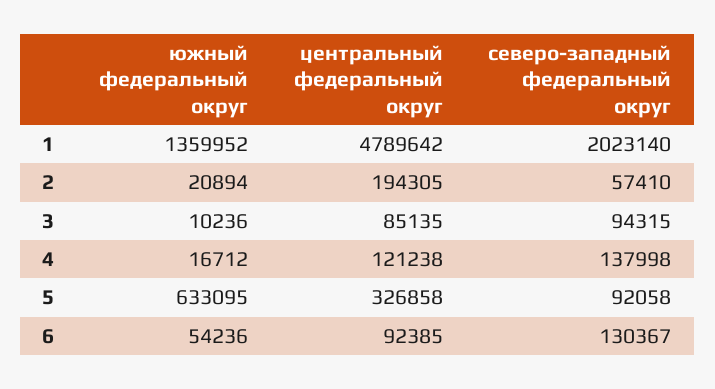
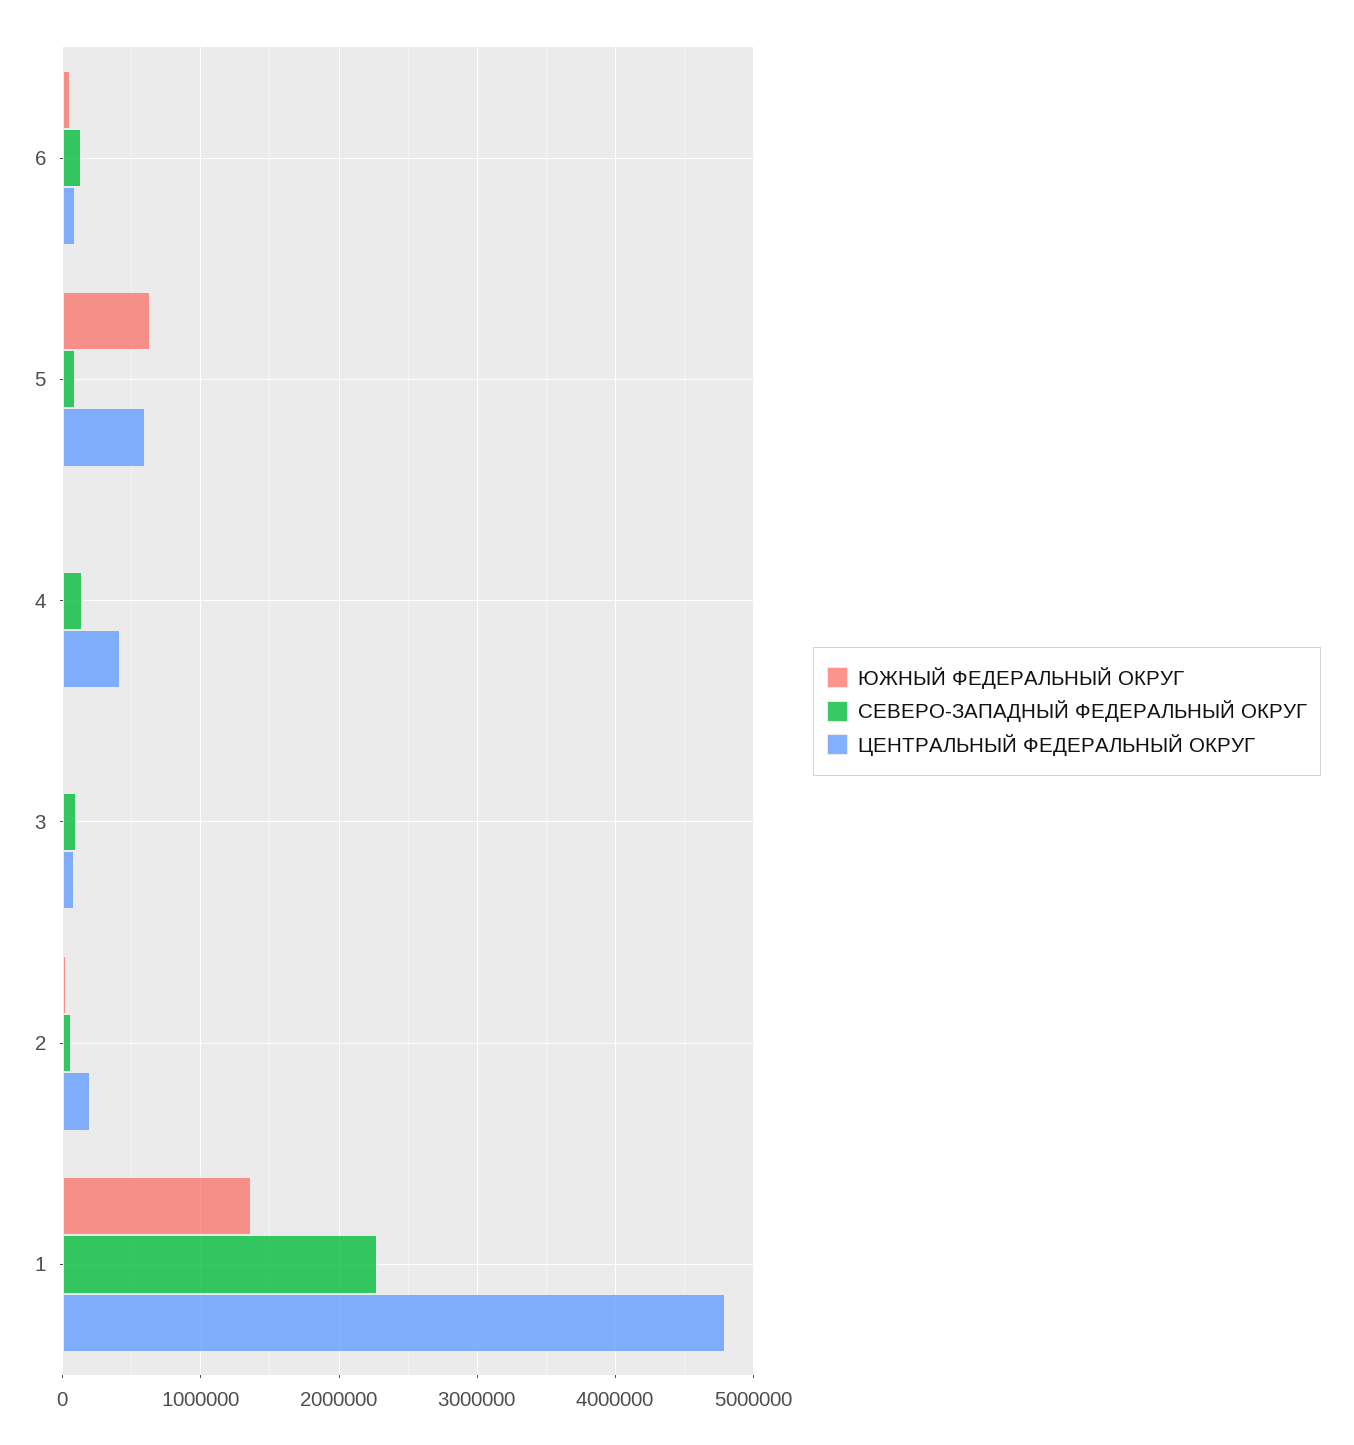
  {
    "южный федеральный округ": {
      "1": 1359952,
      "2": 20894,
      "3": 10236,
      "4": 16712,
      "5": 633095,
      "6": 54236
    },
    "центральный федеральный округ": {
      "1": 4789642,
      "2": 194305,
      "3": 85135,
-     "4": 121238,
+     "4": 400000,
-     "5": 326858,
+     "5": 600000,
      "6": 92385
    },
    "северо-западный федеральный округ": {
-     "1": 2023140,
+     "1": 2300000,
      "2": 57410,
      "3": 94315,
      "4": 137998,
      "5": 92058,
      "6": 130367
    }
  }

